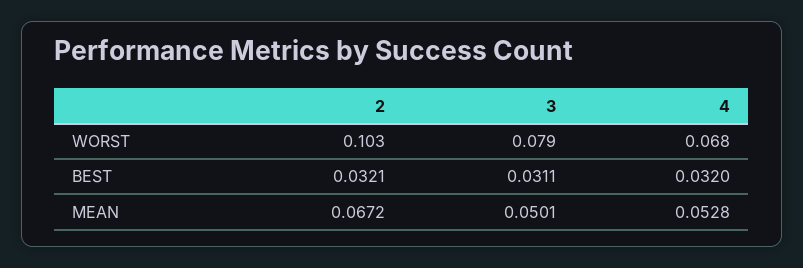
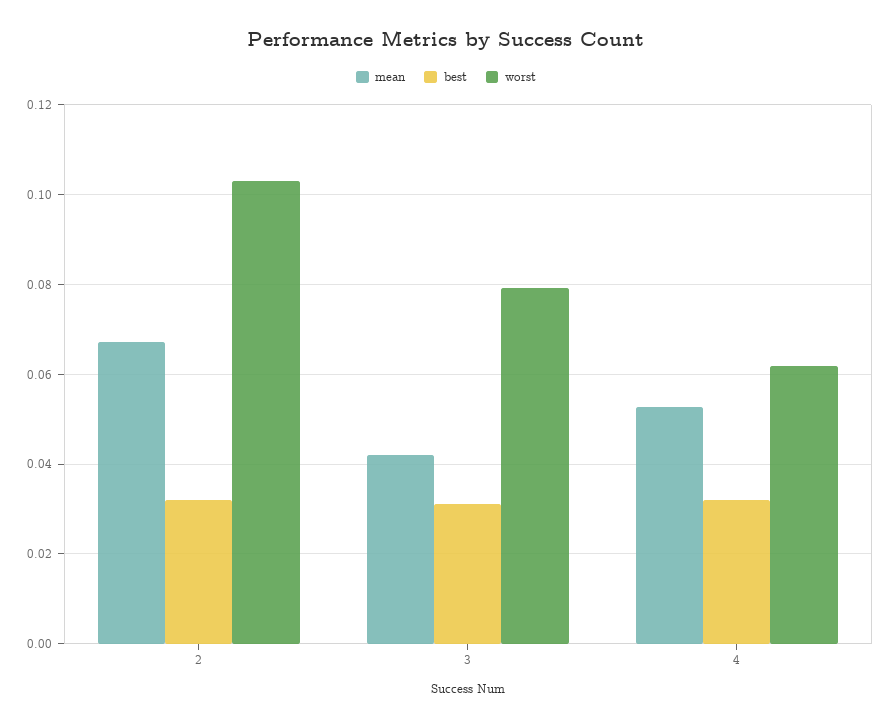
  {
    "WORST": {
      "2": 0.103,
      "3": 0.079,
-     "4": 0.068
+     "4": 0.062
    },
    "BEST": {
      "2": 0.0321,
      "3": 0.0311,
      "4": 0.032
    },
    "MEAN": {
      "2": 0.0672,
-     "3": 0.0501,
+     "3": 0.042,
      "4": 0.0528
    }
  }

